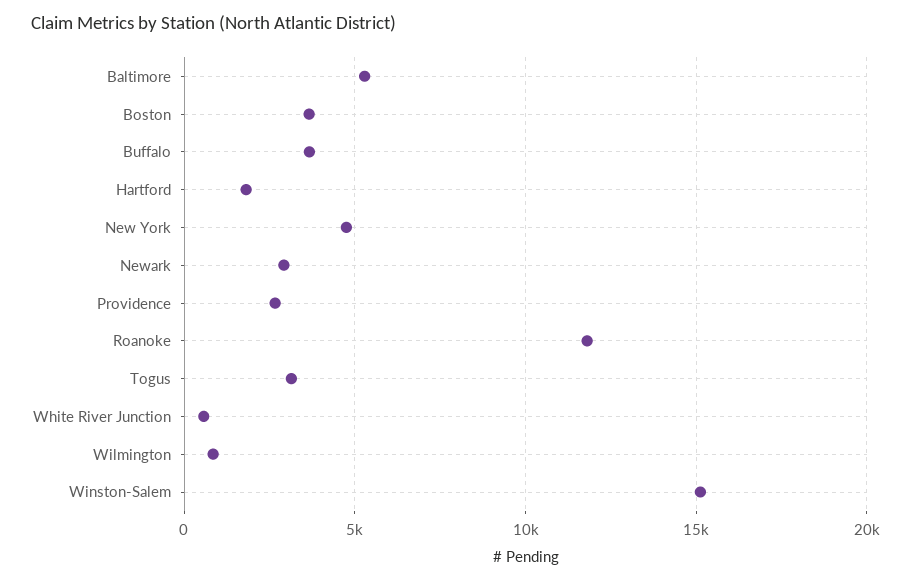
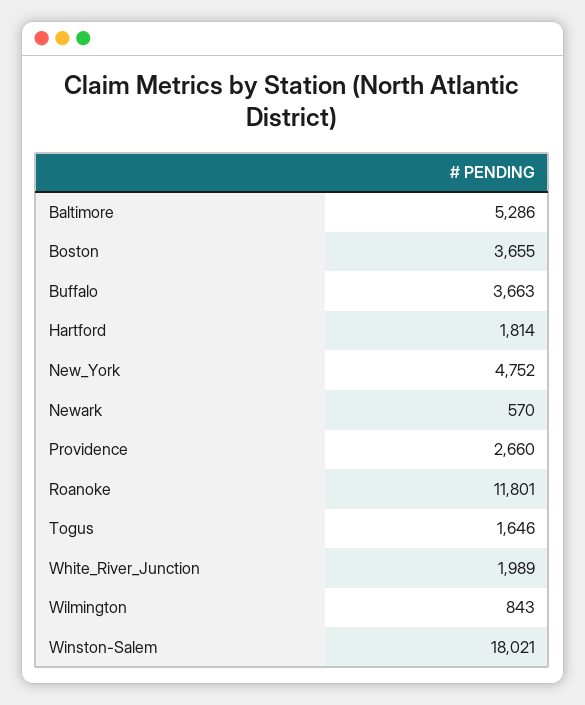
  {
    "Baltimore": 5286,
    "Boston": 3655,
    "Buffalo": 3663,
    "Hartford": 1814,
    "New York": 4752,
-   "Newark": 3000,
+   "Newark": 570,
    "Providence": 2660,
    "Roanoke": 11801,
-   "Togus": 3000,
+   "Togus": 1646,
-   "White River Junction": 500,
+   "White River Junction": 1989,
    "Wilmington": 843,
-   "Winston-Salem": 15000
+   "Winston-Salem": 18021
  }

